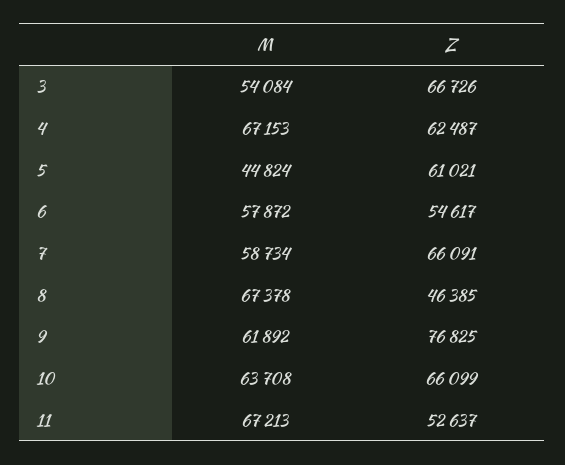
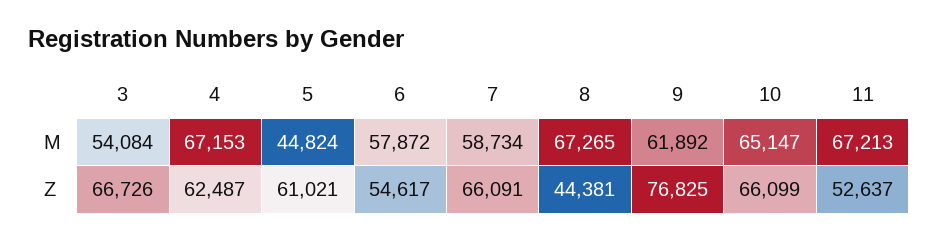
  {
    "M": {
      "3": 54084,
      "4": 67153,
      "5": 44824,
      "6": 57872,
      "7": 58734,
-     "8": 67378,
+     "8": 67265,
      "9": 61892,
-     "10": 63708,
+     "10": 65147,
      "11": 67213
    },
    "Z": {
      "3": 66726,
      "4": 62487,
      "5": 61021,
      "6": 54617,
      "7": 66091,
-     "8": 46385,
+     "8": 44381,
      "9": 76825,
      "10": 66099,
      "11": 52637
    }
  }

